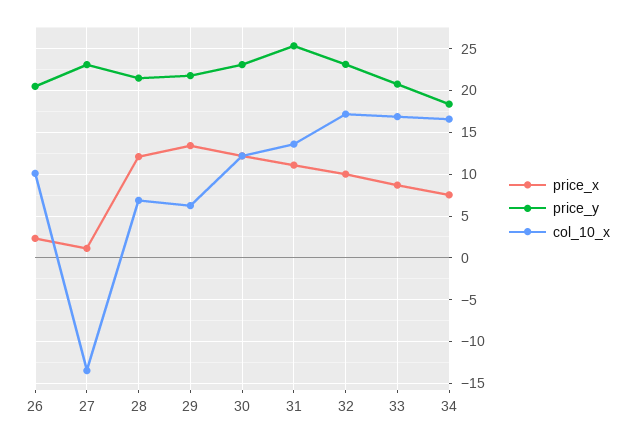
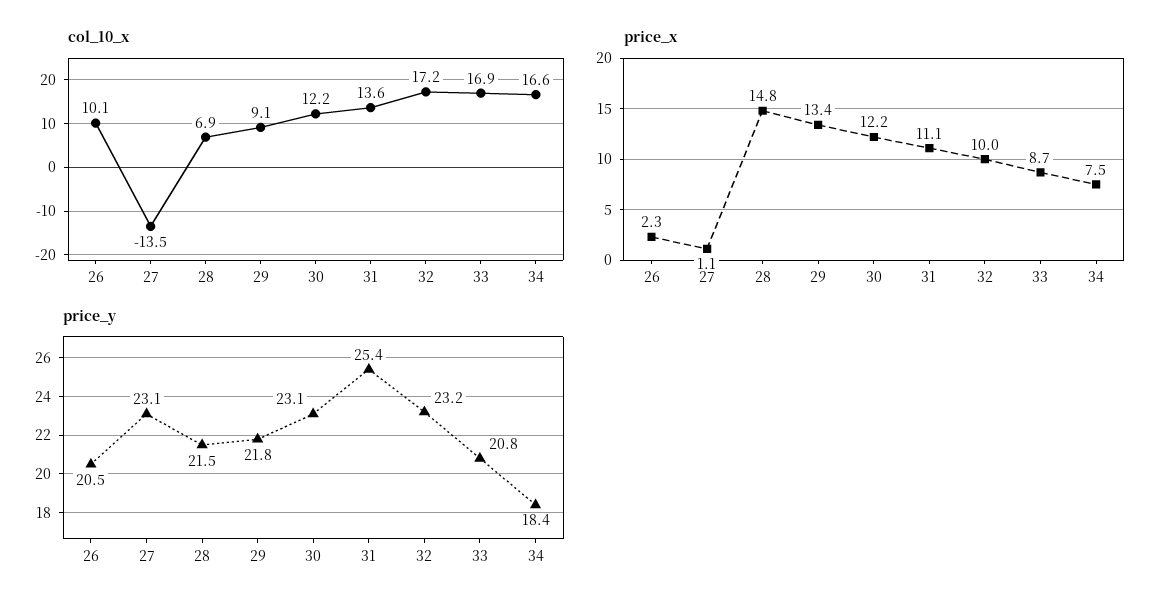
  {
    "price_x": {
      "26": 2.3,
      "27": 1.1,
-     "28": 12,
+     "28": 14.8,
      "29": 13.4,
      "30": 12.2,
      "31": 11.1,
      "32": 10,
      "33": 8.7,
      "34": 7.5
    },
    "price_y": {
      "26": 20.5,
      "27": 23.1,
      "28": 21.5,
      "29": 21.8,
      "30": 23.1,
      "31": 25.4,
      "32": 23.2,
      "33": 20.8,
      "34": 18.4
    },
    "col_10_x": {
      "26": 10.1,
      "27": -13.5,
      "28": 6.9,
-     "29": 6,
+     "29": 9.1,
      "30": 12.2,
      "31": 13.6,
      "32": 17.2,
      "33": 16.9,
      "34": 16.6
    }
  }

